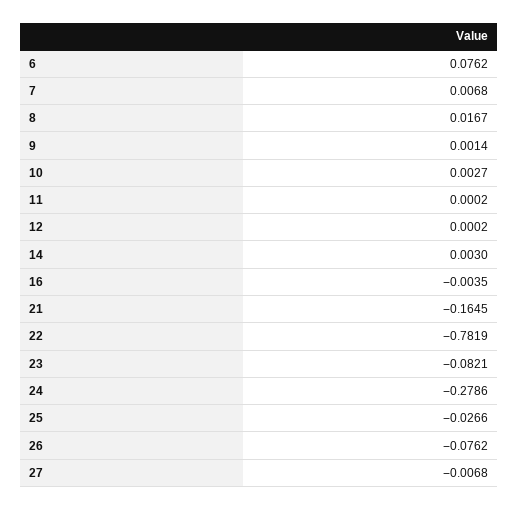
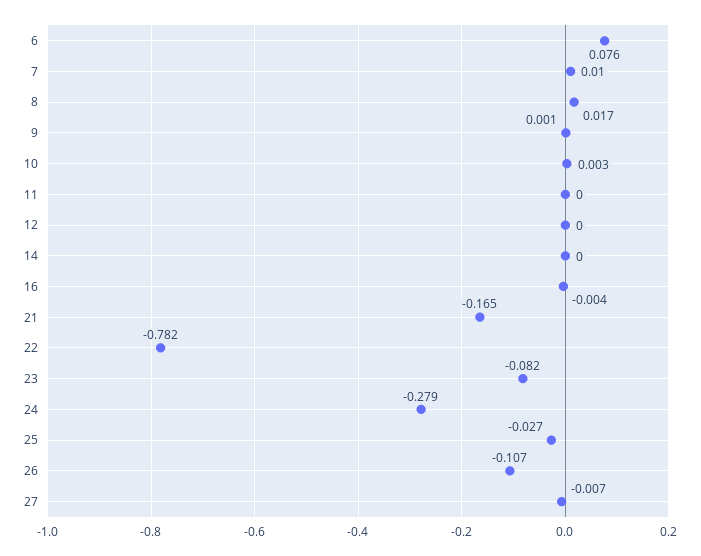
  {
    "6": 0.0762,
-   "7": 0.0068,
+   "7": 0.01,
    "8": 0.0167,
    "9": 0.0014,
    "10": 0.0027,
    "11": 0.0002,
    "12": 0.0002,
-   "14": 0.003,
+   "14": 0,
    "16": -0.0035,
    "21": -0.1645,
    "22": -0.7819,
    "23": -0.0821,
    "24": -0.2786,
    "25": -0.0266,
-   "26": -0.0762,
+   "26": -0.107,
    "27": -0.0068
  }

